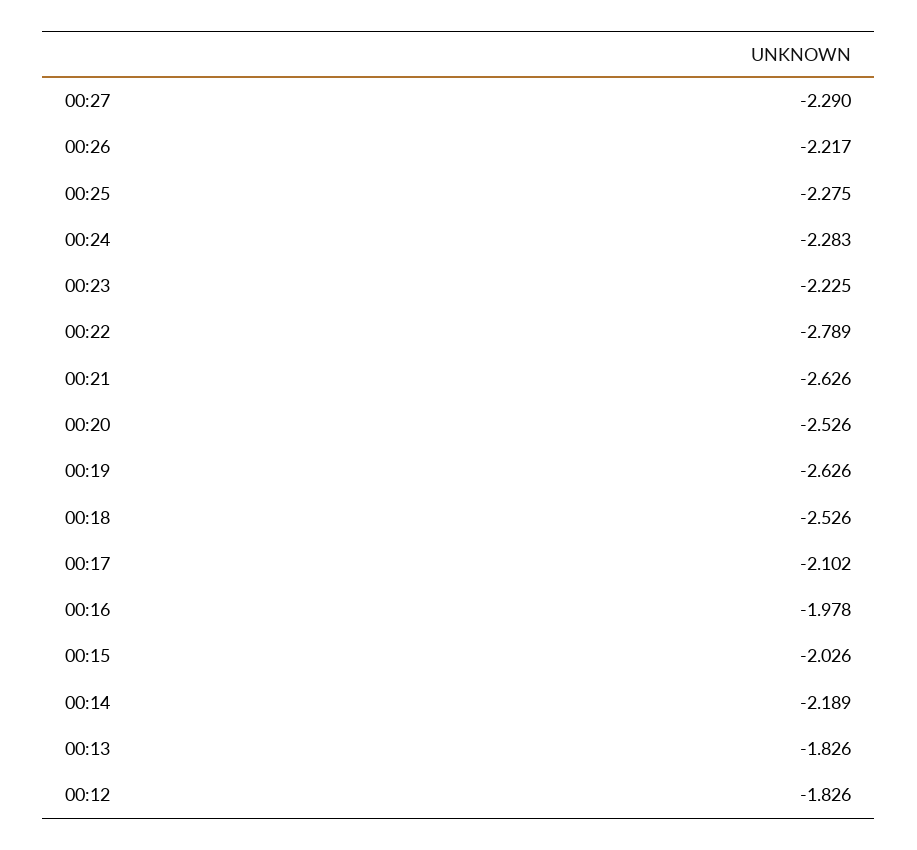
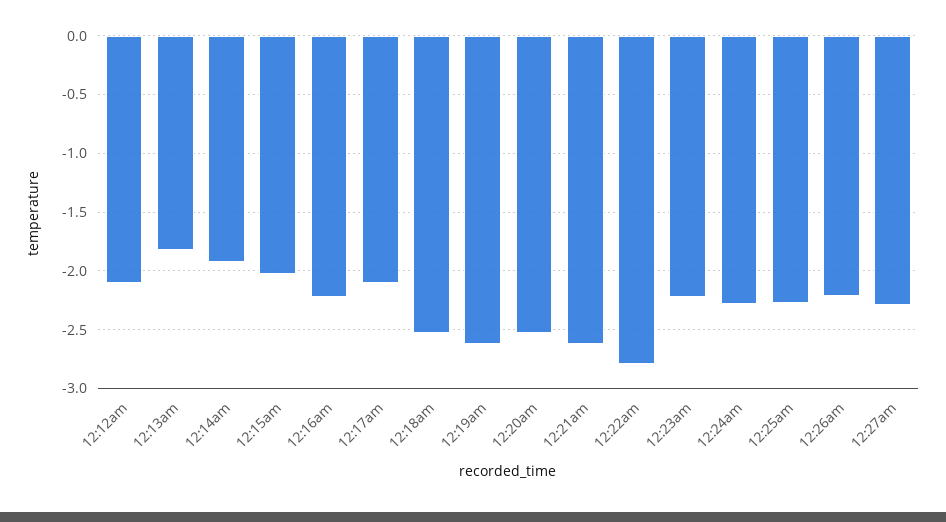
  {
    "00:27": -2.29,
    "00:26": -2.217,
    "00:25": -2.275,
    "00:24": -2.283,
    "00:23": -2.225,
    "00:22": -2.789,
    "00:21": -2.626,
    "00:20": -2.526,
    "00:19": -2.626,
    "00:18": -2.526,
    "00:17": -2.102,
-   "00:16": -1.978,
+   "00:16": -2.2,
    "00:15": -2.026,
-   "00:14": -2.189,
+   "00:14": -1.9,
    "00:13": -1.826,
-   "00:12": -1.826
+   "00:12": -2.1
  }

